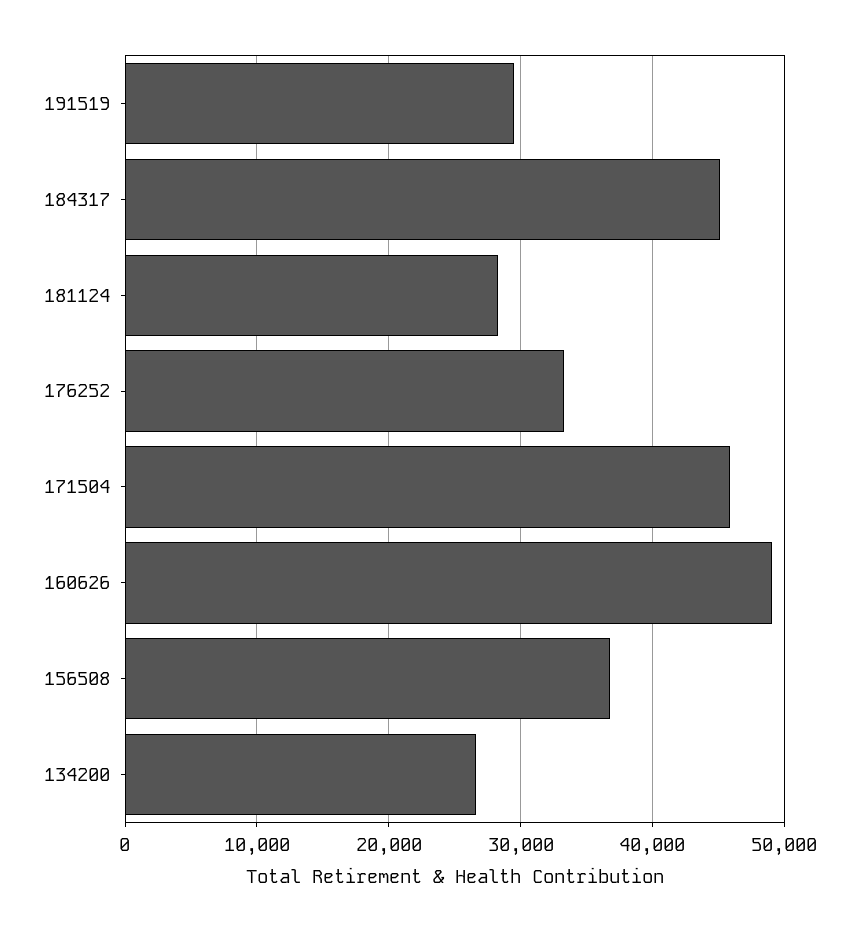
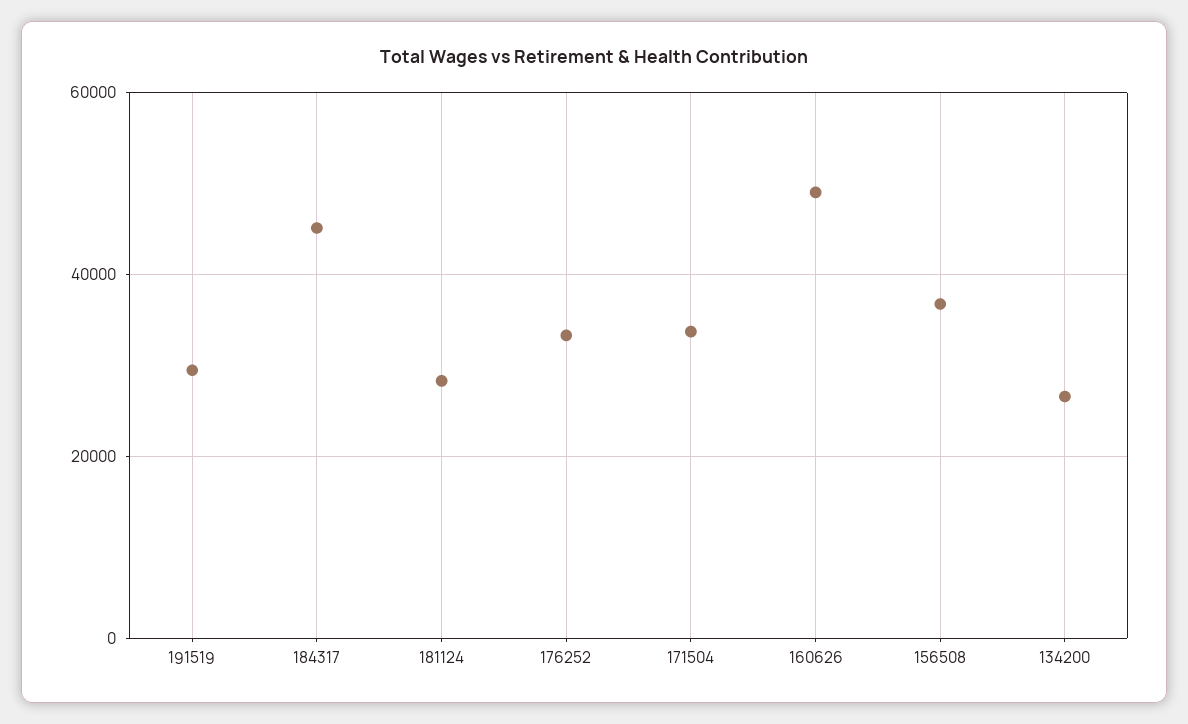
  {
    "191519": 29000,
    "184317": 45000,
    "181124": 28000,
    "176252": 33000,
-   "171504": 46000,
+   "171504": 34000,
    "160626": 49000,
    "156508": 37000,
    "134200": 27000
  }

